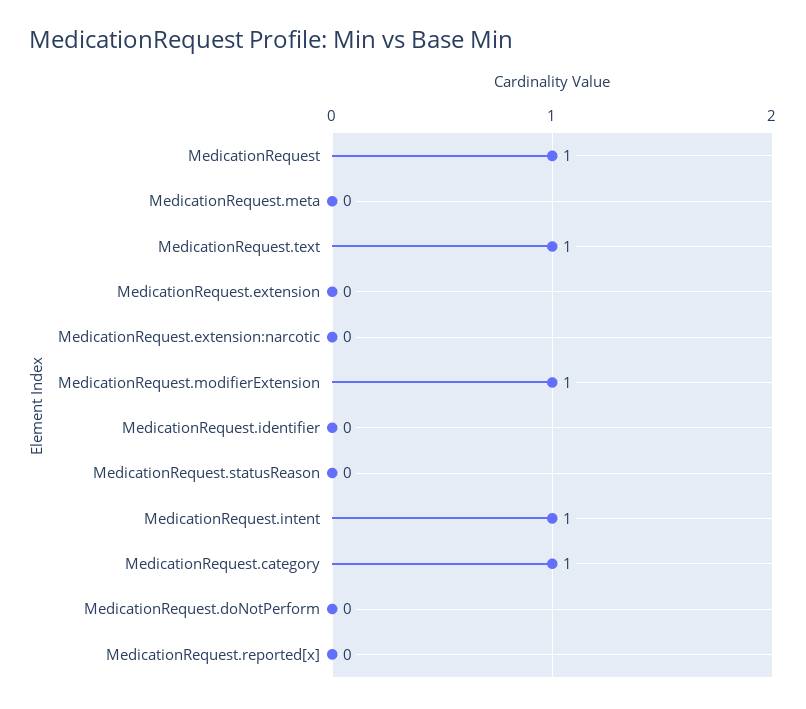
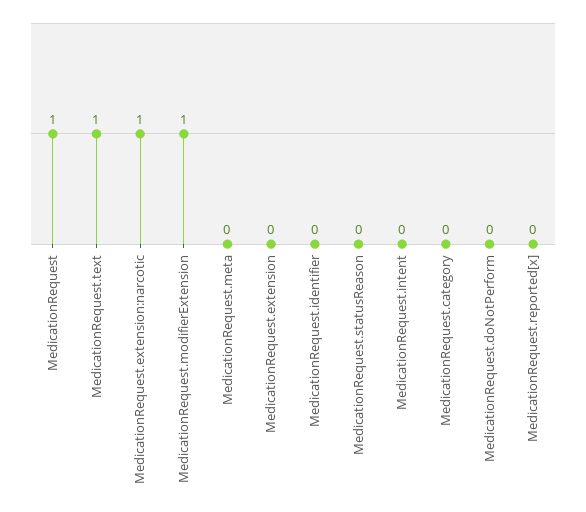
  {
    "MedicationRequest": 1,
    "MedicationRequest.meta": 0,
    "MedicationRequest.text": 1,
    "MedicationRequest.extension": 0,
-   "MedicationRequest.extension:narcotic": 0,
+   "MedicationRequest.extension:narcotic": 1,
    "MedicationRequest.modifierExtension": 1,
    "MedicationRequest.identifier": 0,
    "MedicationRequest.statusReason": 0,
-   "MedicationRequest.intent": 1,
+   "MedicationRequest.intent": 0,
-   "MedicationRequest.category": 1,
+   "MedicationRequest.category": 0,
    "MedicationRequest.doNotPerform": 0,
    "MedicationRequest.reported[x]": 0
  }

